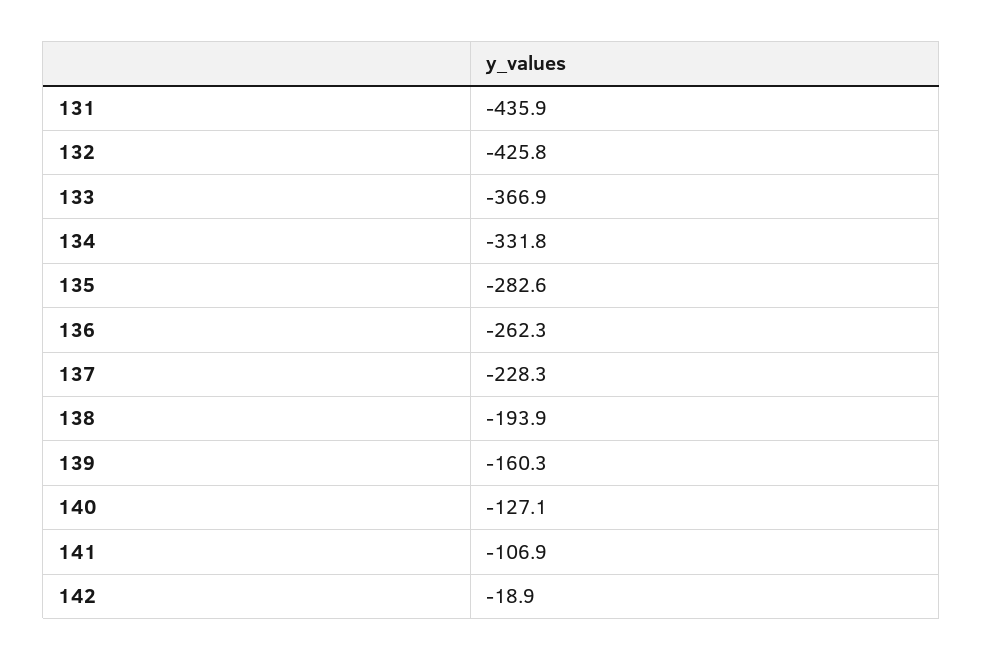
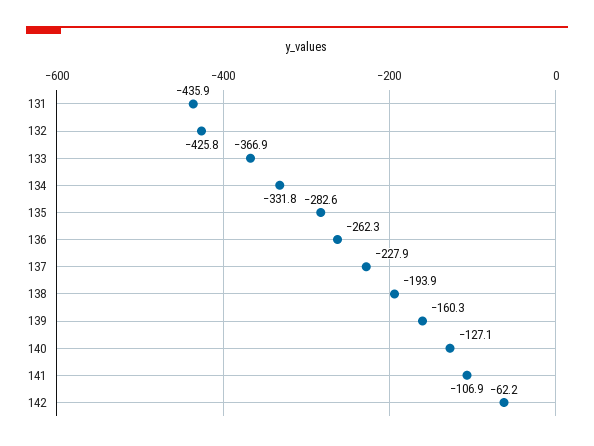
  {
    "131": -435.9,
    "132": -425.8,
    "133": -366.9,
    "134": -331.8,
    "135": -282.6,
    "136": -262.3,
-   "137": -228.3,
+   "137": -227.9,
    "138": -193.9,
    "139": -160.3,
    "140": -127.1,
    "141": -106.9,
-   "142": -18.9
+   "142": -62.2
  }

